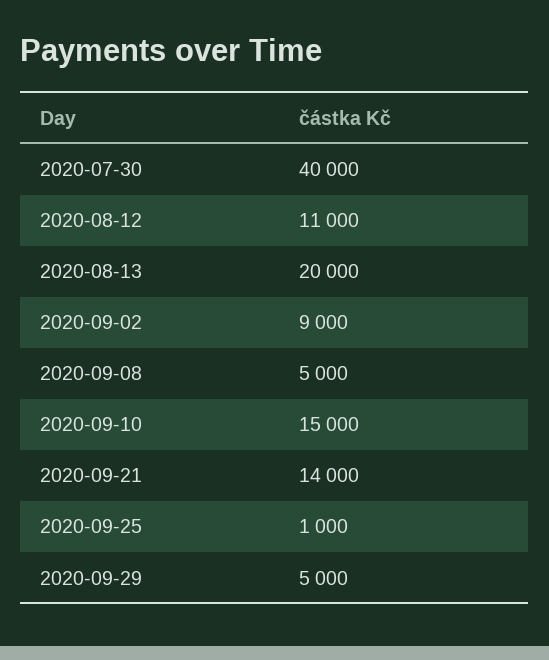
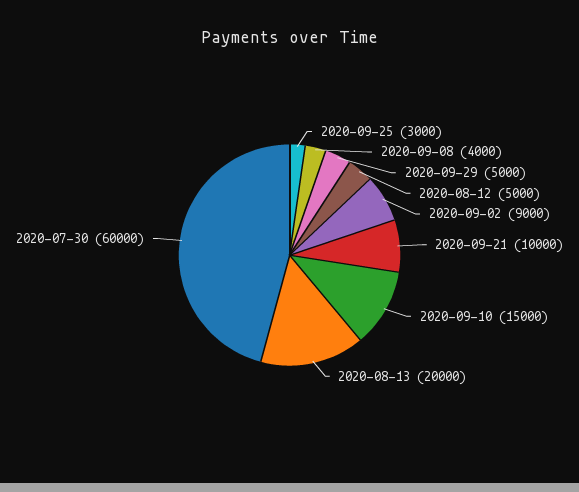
  {
-   "2020-07-30": 40000,
+   "2020-07-30": 60000,
-   "2020-08-12": 11000,
+   "2020-08-12": 5000,
    "2020-08-13": 20000,
    "2020-09-02": 9000,
-   "2020-09-08": 5000,
+   "2020-09-08": 4000,
    "2020-09-10": 15000,
-   "2020-09-21": 14000,
+   "2020-09-21": 10000,
-   "2020-09-25": 1000,
+   "2020-09-25": 3000,
    "2020-09-29": 5000
  }

